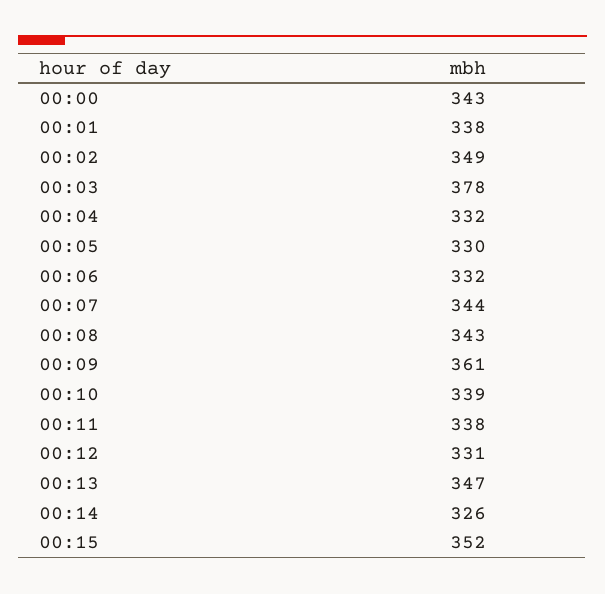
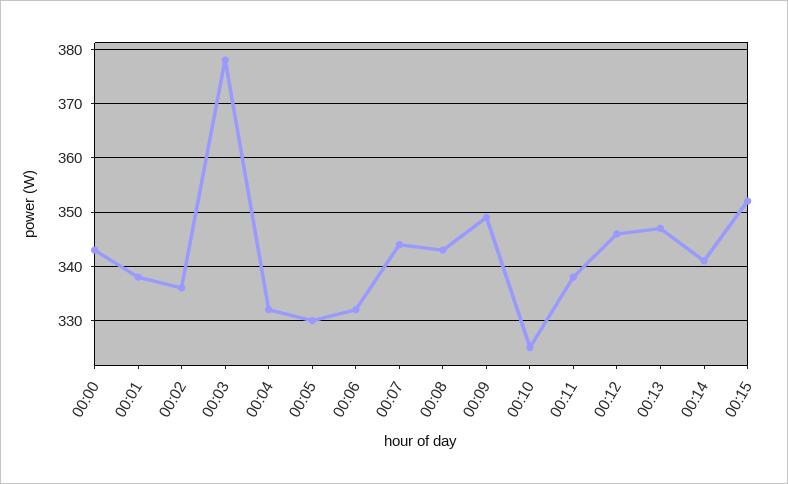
  {
    "00:00": 343,
    "00:01": 338,
-   "00:02": 349,
+   "00:02": 335,
    "00:03": 378,
    "00:04": 332,
    "00:05": 330,
    "00:06": 332,
    "00:07": 344,
    "00:08": 343,
-   "00:09": 361,
+   "00:09": 350,
-   "00:10": 339,
+   "00:10": 325,
    "00:11": 338,
-   "00:12": 331,
+   "00:12": 345,
    "00:13": 347,
-   "00:14": 326,
+   "00:14": 340,
    "00:15": 352
  }

